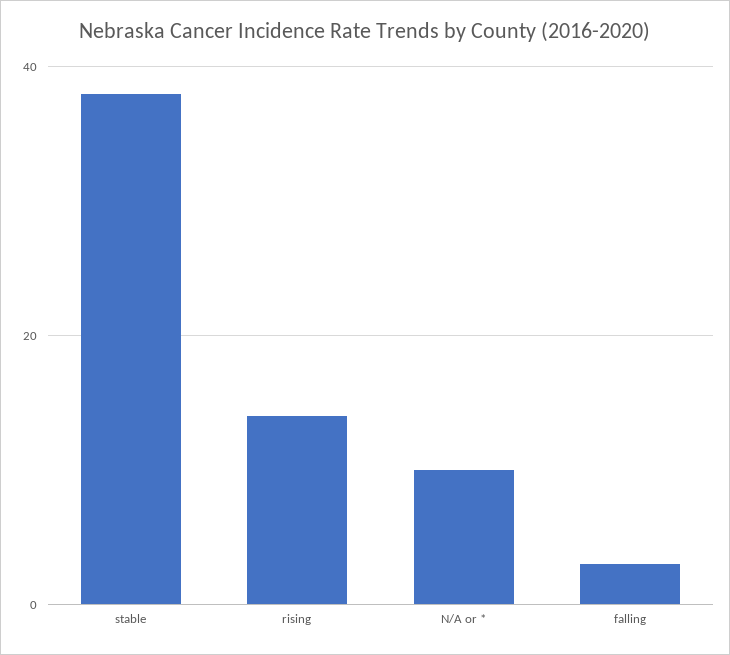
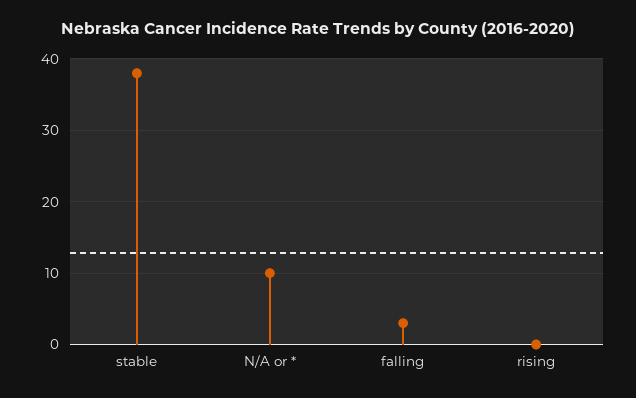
  {
    "stable": 38,
-   "rising": 15,
+   "rising": 0,
    "N/A or *": 10,
    "falling": 3
  }

